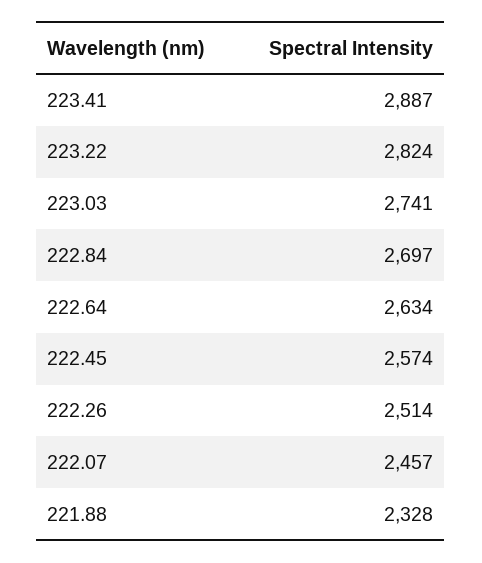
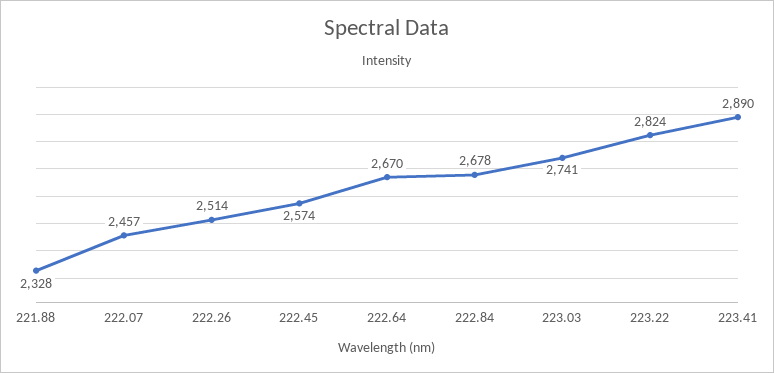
  {
-   "223.41": 2887,
+   "223.41": 2890,
    "223.22": 2824,
    "223.03": 2741,
-   "222.84": 2697,
+   "222.84": 2678,
-   "222.64": 2634,
+   "222.64": 2670,
    "222.45": 2574,
    "222.26": 2514,
    "222.07": 2457,
    "221.88": 2328
  }

